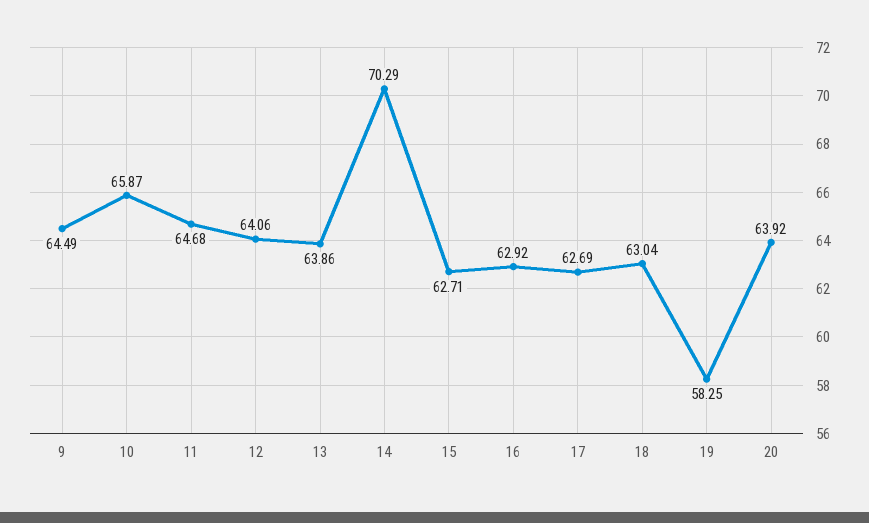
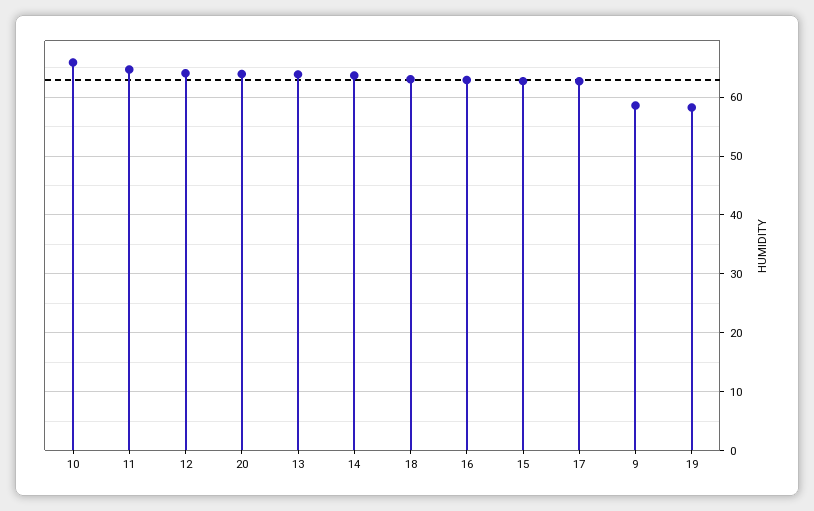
  {
-   "9": 64.49,
+   "9": 58,
    "10": 65.87,
    "11": 64.68,
    "12": 64.06,
    "13": 63.86,
-   "14": 70.29,
+   "14": 64,
    "15": 62.71,
    "16": 62.92,
    "17": 62.69,
    "18": 63.04,
    "19": 58.25,
    "20": 63.92
  }

